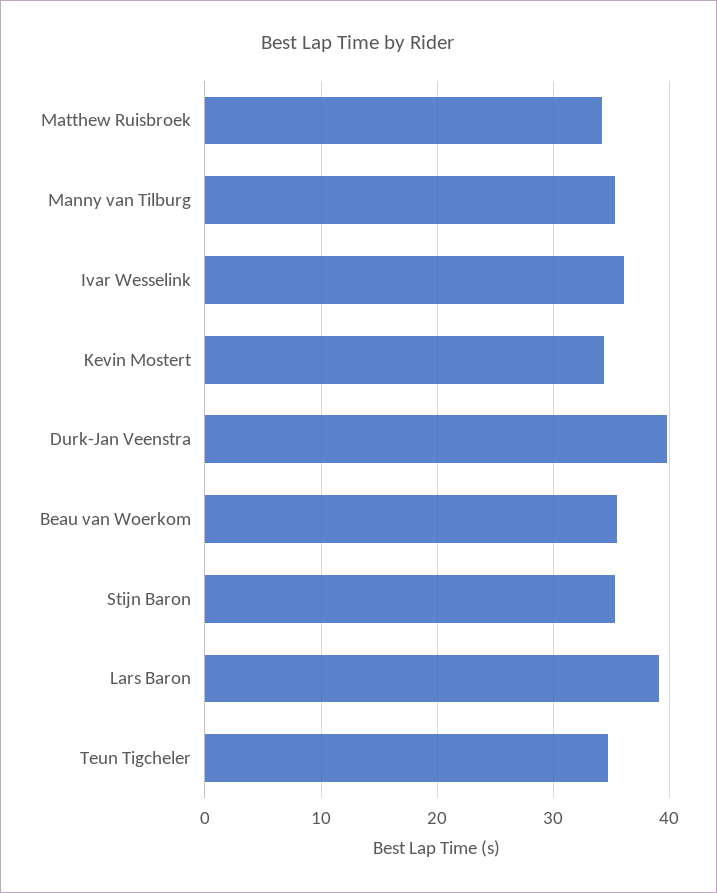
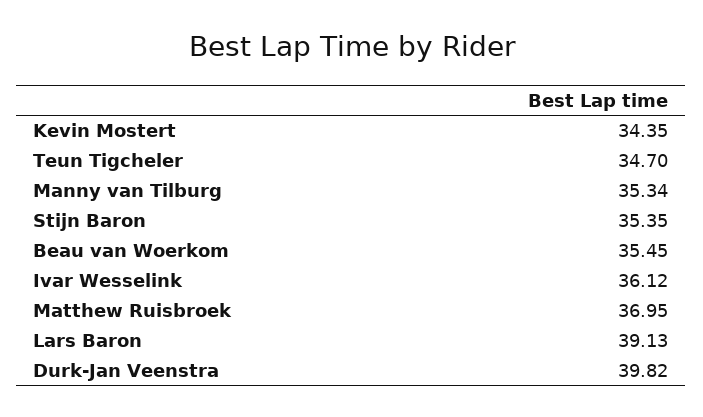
  {
-   "Matthew Ruisbroek": 34,
+   "Matthew Ruisbroek": 36.95,
    "Manny van Tilburg": 35.34,
    "Ivar Wesselink": 36.12,
    "Kevin Mostert": 34.35,
    "Durk-Jan Veenstra": 39.82,
    "Beau van Woerkom": 35.45,
    "Stijn Baron": 35.35,
    "Lars Baron": 39.13,
    "Teun Tigcheler": 34.7
  }

